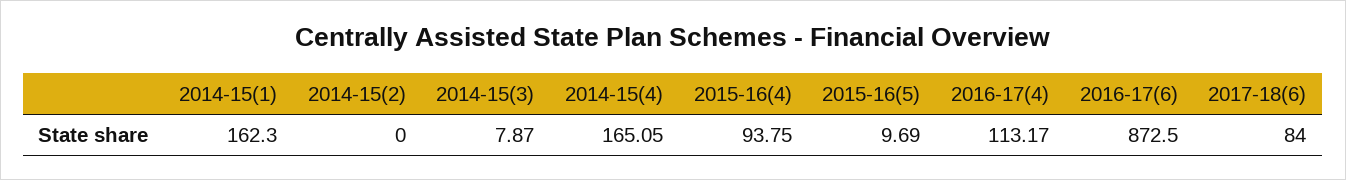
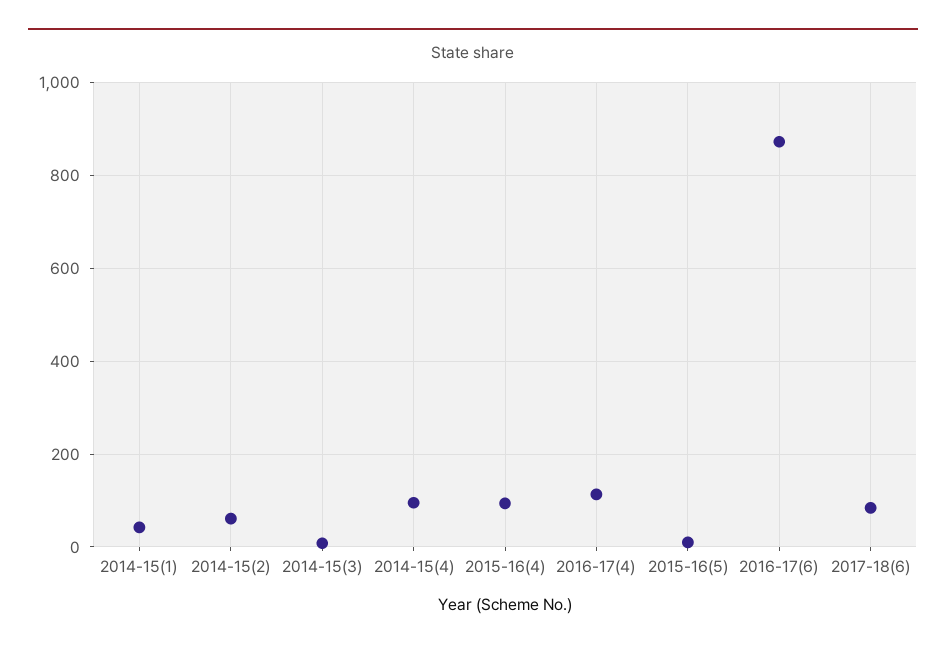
  {
-   "2014-15(1)": 162.3,
+   "2014-15(1)": 40,
-   "2014-15(2)": 0,
+   "2014-15(2)": 60,
    "2014-15(3)": 7.87,
-   "2014-15(4)": 165.05,
+   "2014-15(4)": 100,
    "2015-16(4)": 93.75,
    "2015-16(5)": 9.69,
    "2016-17(4)": 113.17,
    "2016-17(6)": 872.5,
    "2017-18(6)": 84
  }

